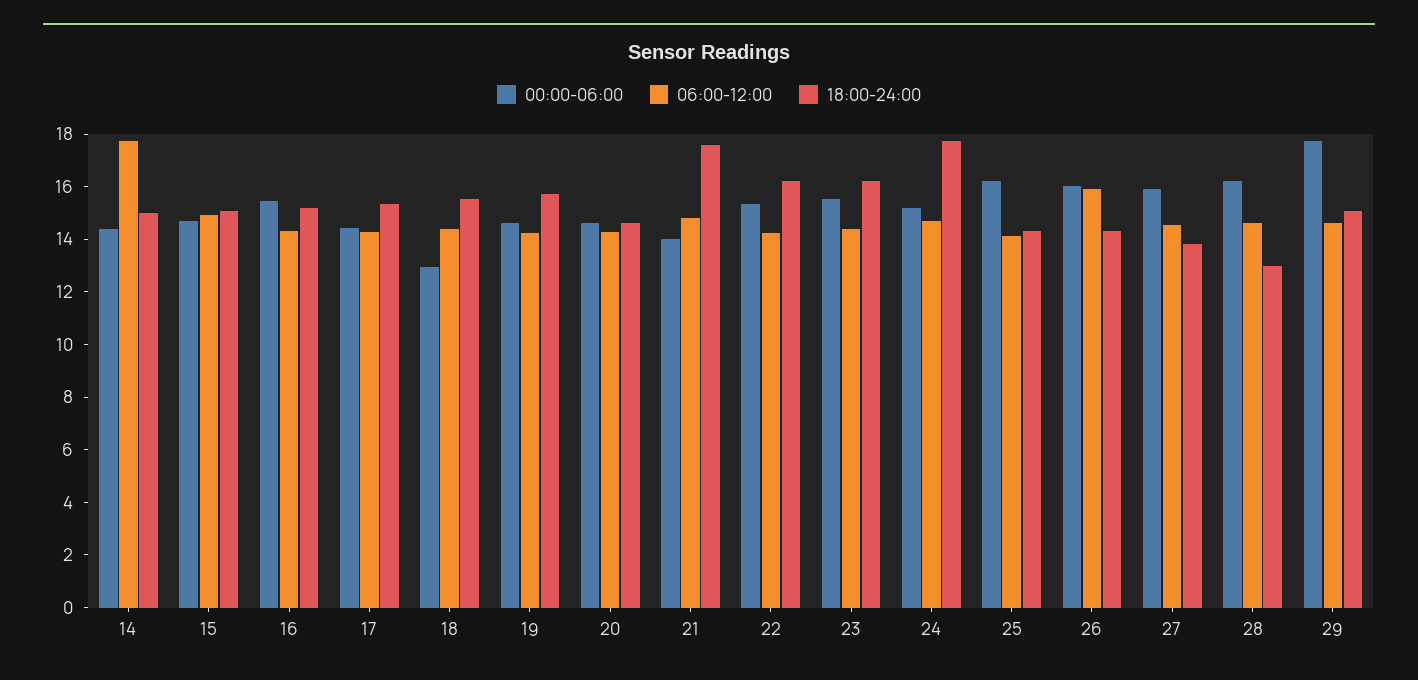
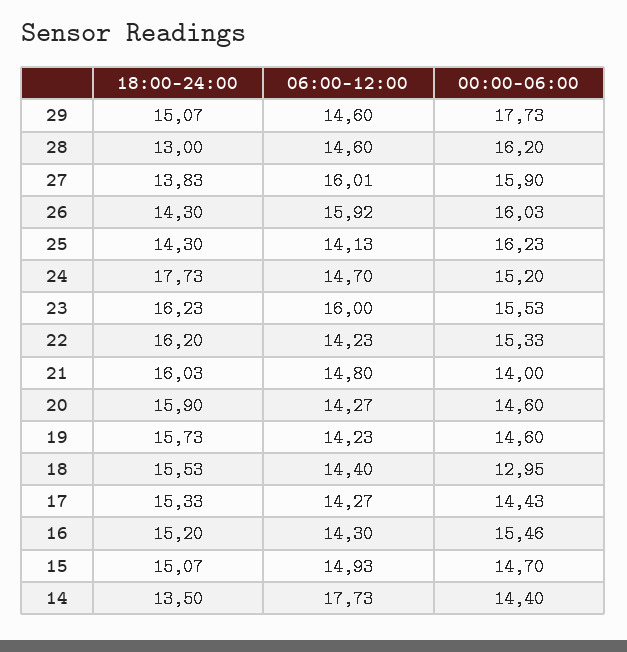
  {
    "00:00-06:00": {
      "14": 14.4,
      "15": 14.7,
      "16": 15.46,
      "17": 14.43,
      "18": 12.95,
      "19": 14.6,
      "20": 14.6,
      "21": 14,
      "22": 15.33,
      "23": 15.53,
      "24": 15.2,
      "25": 16.23,
      "26": 16.03,
      "27": 15.9,
      "28": 16.2,
      "29": 17.73
    },
    "06:00-12:00": {
      "14": 17.73,
      "15": 14.93,
      "16": 14.3,
      "17": 14.27,
      "18": 14.4,
      "19": 14.23,
      "20": 14.27,
      "21": 14.8,
      "22": 14.23,
-     "23": 14.5,
+     "23": 16,
      "24": 14.7,
      "25": 14.13,
      "26": 15.92,
-     "27": 14.5,
+     "27": 16.01,
      "28": 14.6,
      "29": 14.6
    },
    "18:00-24:00": {
-     "14": 15,
+     "14": 13.5,
      "15": 15.07,
      "16": 15.2,
      "17": 15.33,
      "18": 15.53,
      "19": 15.73,
-     "20": 14.5,
+     "20": 15.9,
-     "21": 17.5,
+     "21": 16.03,
      "22": 16.2,
      "23": 16.23,
      "24": 17.73,
      "25": 14.3,
      "26": 14.3,
      "27": 13.83,
      "28": 13,
      "29": 15.07
    }
  }

